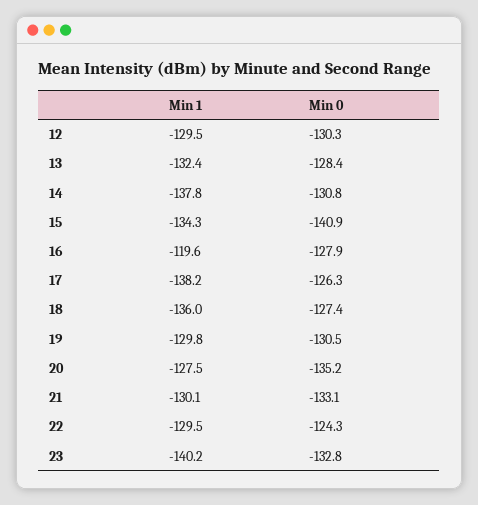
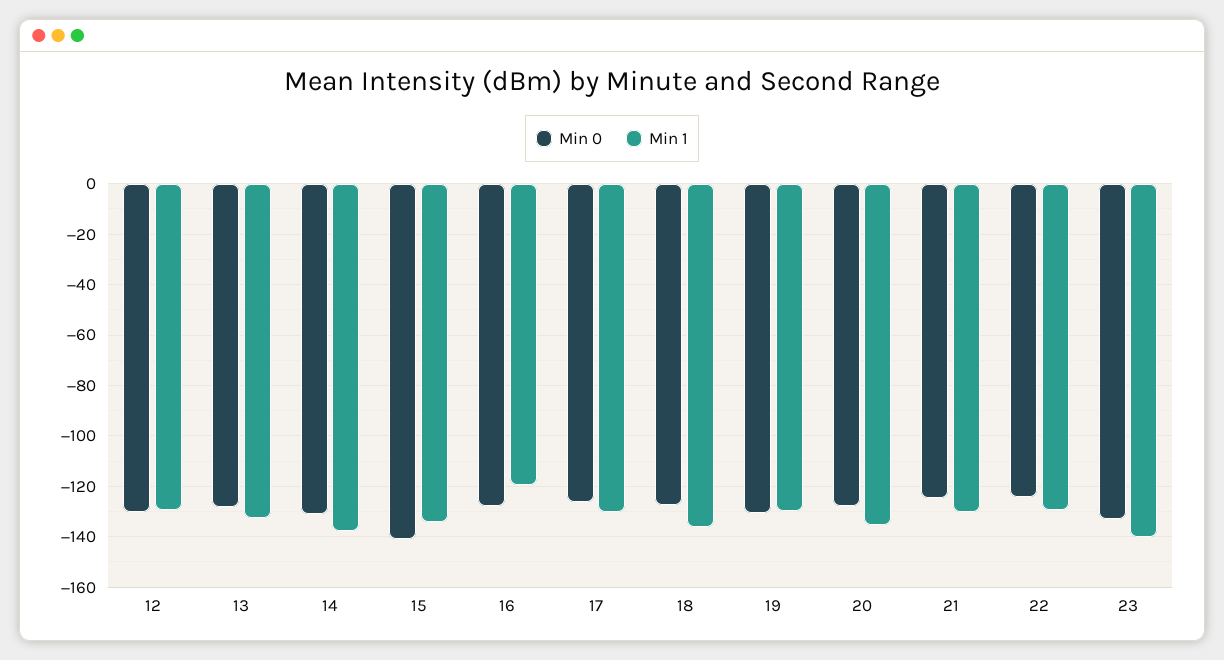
  {
    "Min 1": {
      "12": -129.5,
      "13": -132.4,
      "14": -137.8,
      "15": -134.3,
      "16": -119.6,
-     "17": -138.2,
+     "17": -130,
      "18": -136,
      "19": -129.8,
-     "20": -127.5,
+     "20": -135,
      "21": -130.1,
      "22": -129.5,
      "23": -140.2
    },
    "Min 0": {
      "12": -130.3,
      "13": -128.4,
      "14": -130.8,
      "15": -140.9,
      "16": -127.9,
      "17": -126.3,
      "18": -127.4,
      "19": -130.5,
-     "20": -135.2,
+     "20": -127.5,
-     "21": -133.1,
+     "21": -125,
      "22": -124.3,
      "23": -132.8
    }
  }

